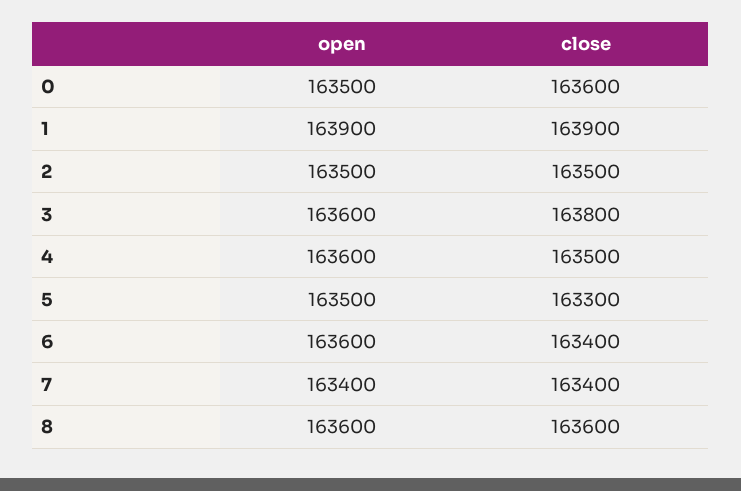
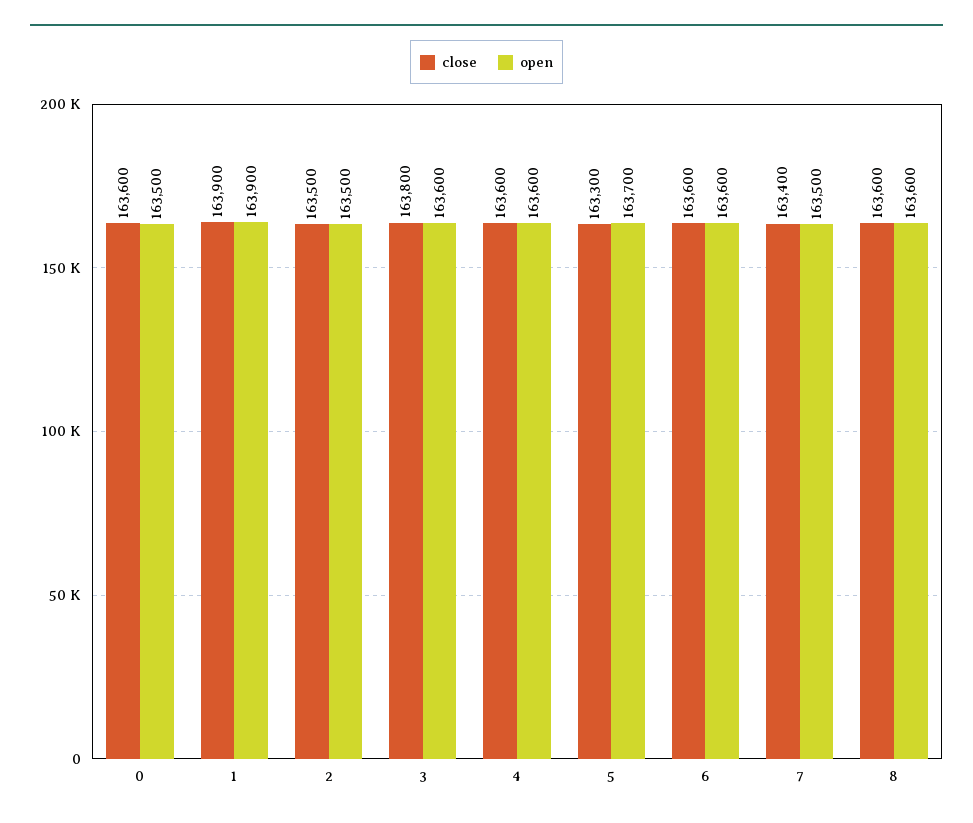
  {
    "open": {
      "0": 163500,
      "1": 163900,
      "2": 163500,
      "3": 163600,
      "4": 163600,
-     "5": 163500,
+     "5": 163700,
      "6": 163600,
-     "7": 163400,
+     "7": 163500,
      "8": 163600
    },
    "close": {
      "0": 163600,
      "1": 163900,
      "2": 163500,
      "3": 163800,
-     "4": 163500,
+     "4": 163600,
      "5": 163300,
-     "6": 163400,
+     "6": 163600,
      "7": 163400,
      "8": 163600
    }
  }

